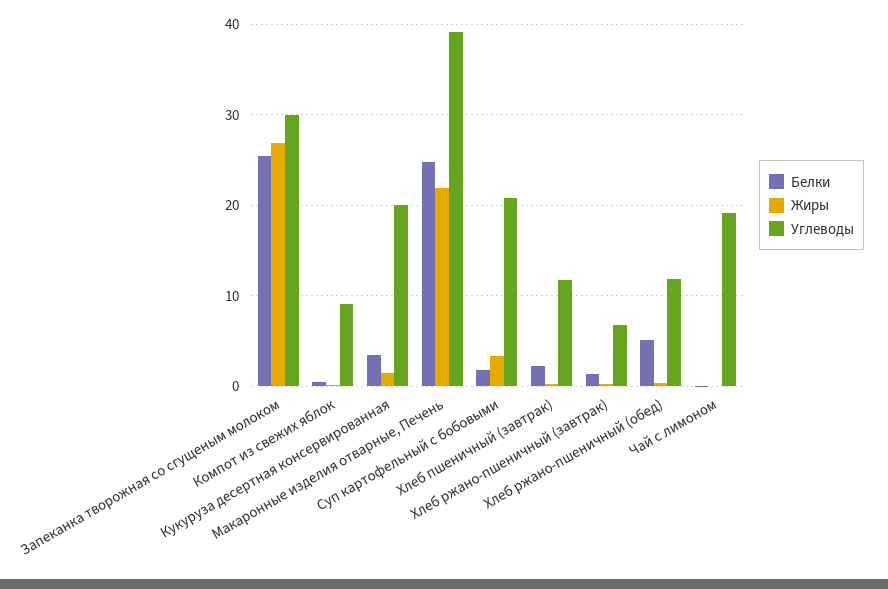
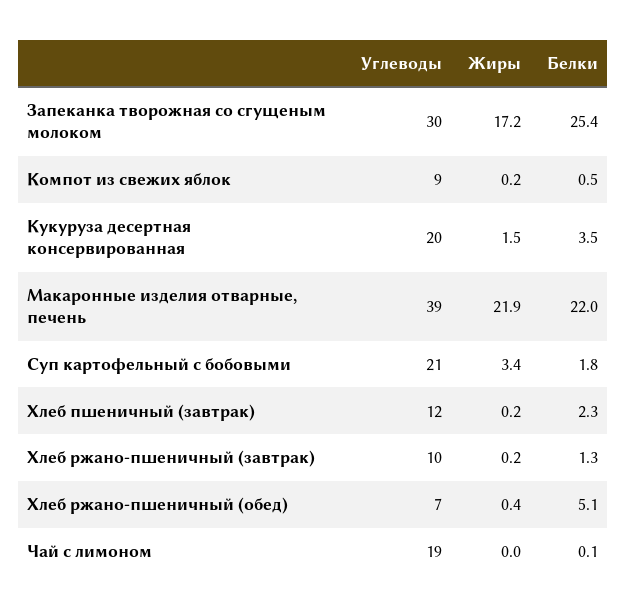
  {
    "Белки": {
      "Запеканка творожная со сгущеным молоком": 25.4,
      "Компот из свежих яблок": 0.5,
      "Кукуруза десертная консервированная": 3.5,
-     "Макаронные изделия отварные, Печень": 25,
+     "Макаронные изделия отварные, Печень": 22,
      "Суп картофельный с бобовыми": 1.8,
      "Хлеб пшеничный (завтрак)": 2.3,
      "Хлеб ржано-пшеничный (завтрак)": 1.3,
      "Хлеб ржано-пшеничный (обед)": 5.1,
      "Чай с лимоном": 0.1
    },
    "Жиры": {
-     "Запеканка творожная со сгущеным молоком": 27,
+     "Запеканка творожная со сгущеным молоком": 17.2,
      "Компот из свежих яблок": 0.2,
      "Кукуруза десертная консервированная": 1.5,
      "Макаронные изделия отварные, Печень": 21.9,
      "Суп картофельный с бобовыми": 3.4,
      "Хлеб пшеничный (завтрак)": 0.2,
      "Хлеб ржано-пшеничный (завтрак)": 0.2,
      "Хлеб ржано-пшеничный (обед)": 0.4,
      "Чай с лимоном": 0
    },
    "Углеводы": {
      "Запеканка творожная со сгущеным молоком": 30,
      "Компот из свежих яблок": 9,
      "Кукуруза десертная консервированная": 20,
      "Макаронные изделия отварные, Печень": 39,
      "Суп картофельный с бобовыми": 21,
      "Хлеб пшеничный (завтрак)": 12,
-     "Хлеб ржано-пшеничный (завтрак)": 7,
+     "Хлеб ржано-пшеничный (завтрак)": 10,
-     "Хлеб ржано-пшеничный (обед)": 12,
+     "Хлеб ржано-пшеничный (обед)": 7,
      "Чай с лимоном": 19
    }
  }

